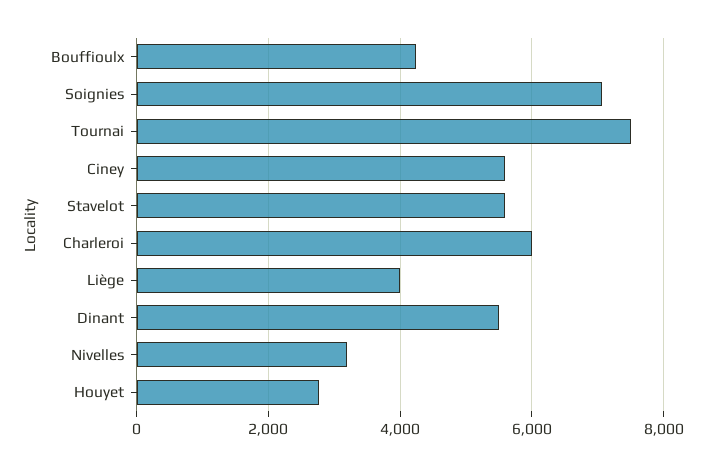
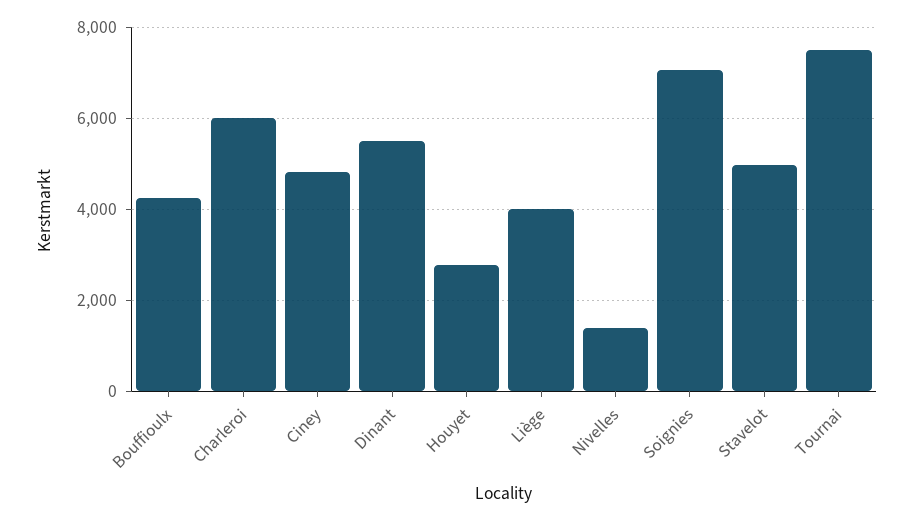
  {
    "Bouffioulx": 4200,
    "Soignies": 7000,
    "Tournai": 7600,
-   "Ciney": 5600,
+   "Ciney": 4800,
-   "Stavelot": 5600,
+   "Stavelot": 5000,
    "Charleroi": 6000,
    "Liège": 4000,
    "Dinant": 5600,
-   "Nivelles": 3200,
+   "Nivelles": 1400,
    "Houyet": 2800
  }

